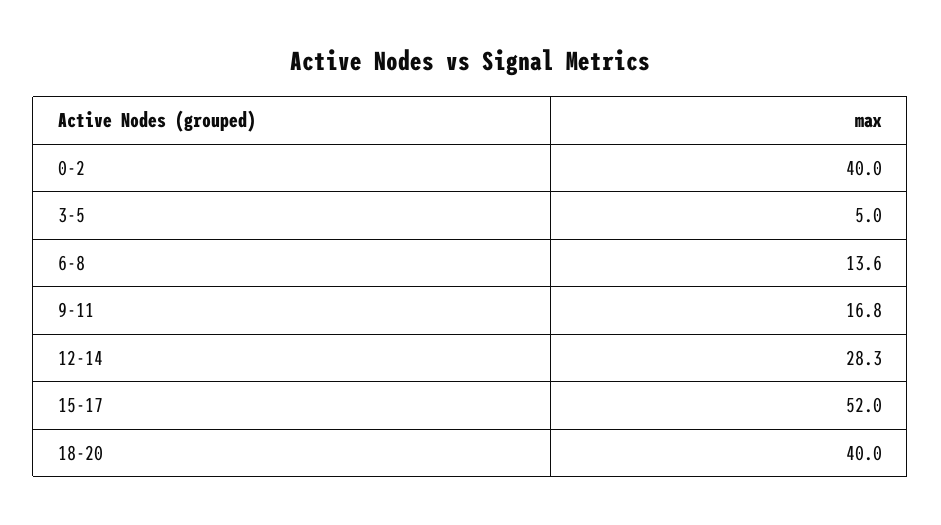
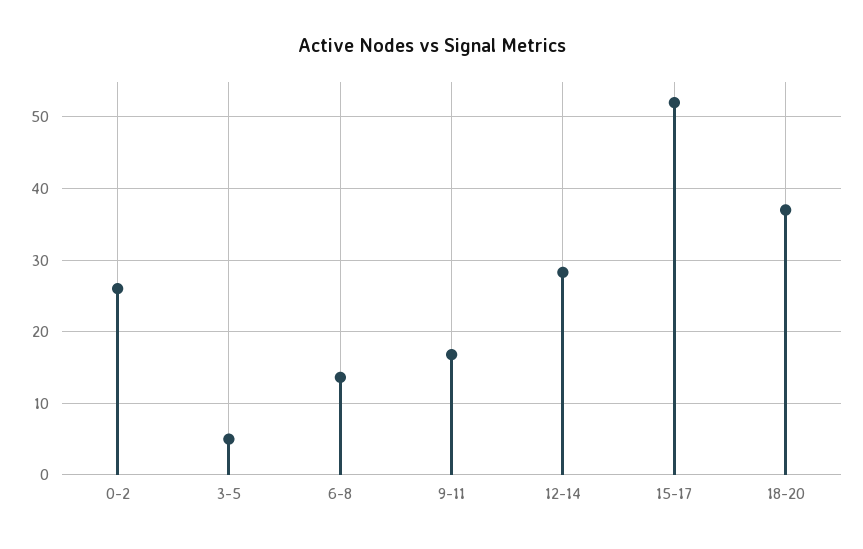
  {
-   "0-2": 40,
+   "0-2": 26,
    "3-5": 5,
    "6-8": 13.6,
    "9-11": 16.8,
    "12-14": 28.3,
    "15-17": 52,
-   "18-20": 40
+   "18-20": 37
  }

